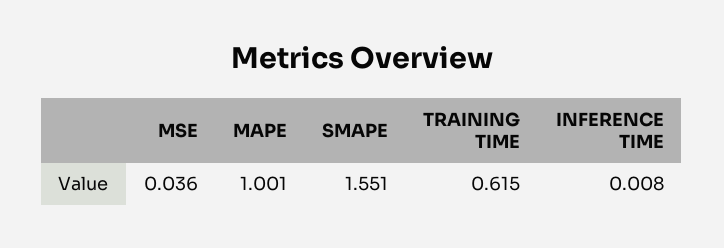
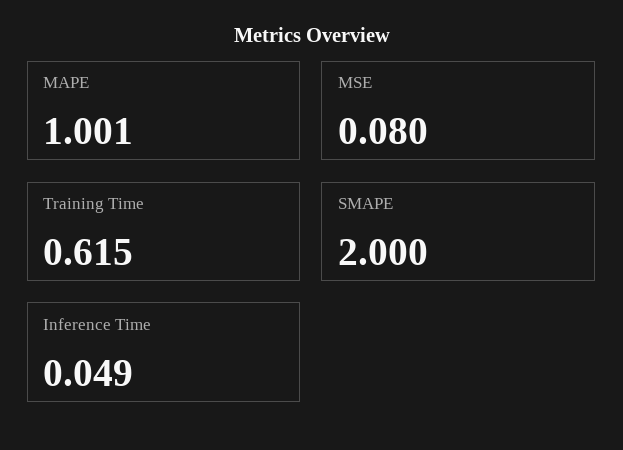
  {
-   "MSE": 0.036,
+   "MSE": 0.08,
    "MAPE": 1.001,
-   "SMAPE": 1.551,
+   "SMAPE": 2,
    "TRAINING TIME": 0.615,
-   "INFERENCE TIME": 0.008
+   "INFERENCE TIME": 0.049
  }

